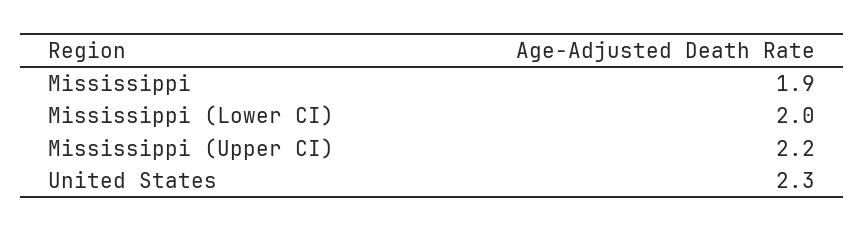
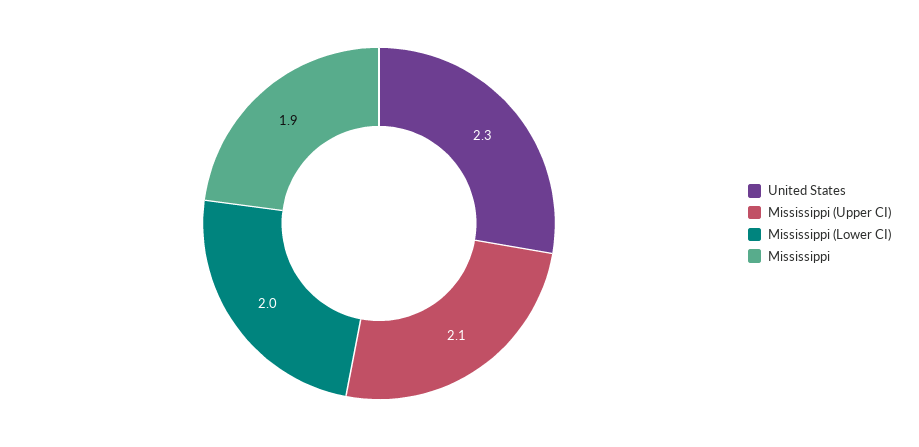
  {
    "Mississippi": 1.9,
    "Mississippi (Lower CI)": 2,
-   "Mississippi (Upper CI)": 2.2,
+   "Mississippi (Upper CI)": 2.1,
    "United States": 2.3
  }

